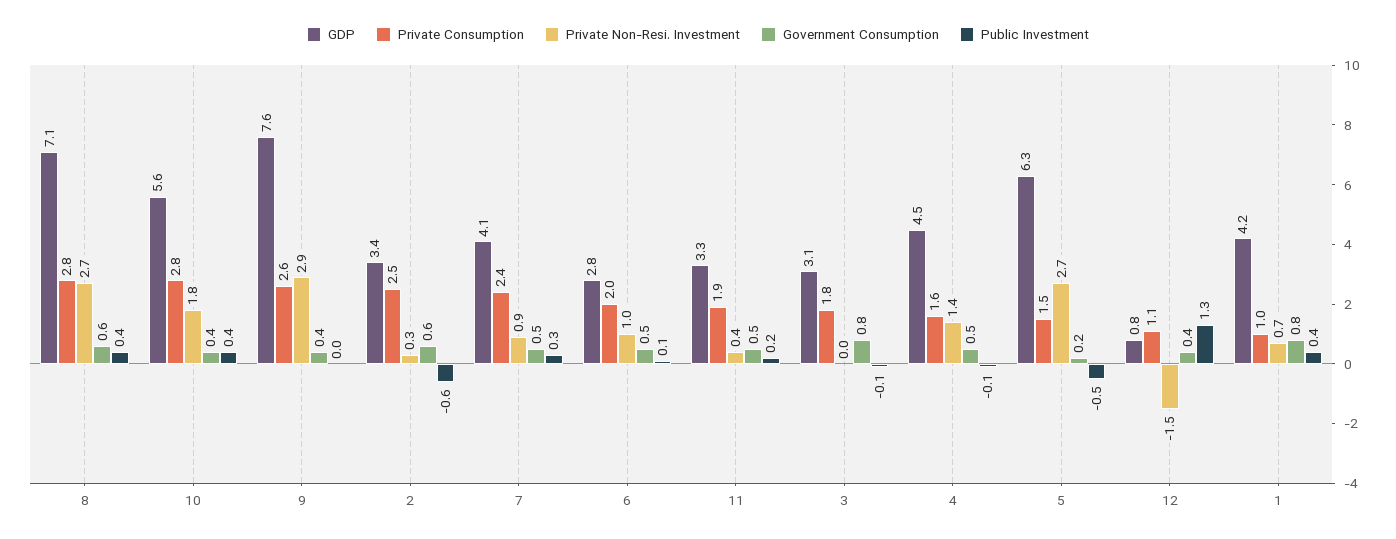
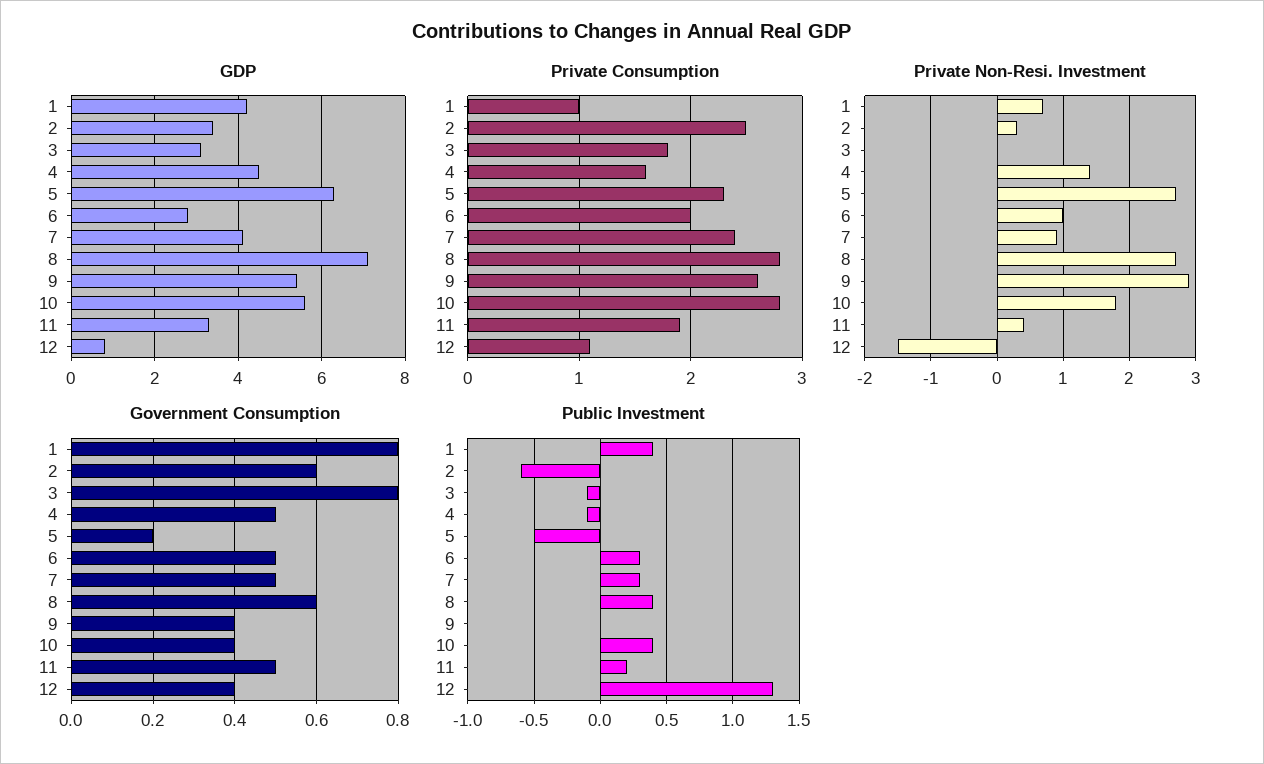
  {
    "GDP": {
      "8": 7.1,
      "10": 5.6,
-     "9": 7.6,
+     "9": 5.5,
      "2": 3.4,
      "7": 4.1,
      "6": 2.8,
      "11": 3.3,
      "3": 3.1,
      "4": 4.5,
      "5": 6.3,
      "12": 0.8,
      "1": 4.2
    },
    "Private Consumption": {
      "8": 2.8,
      "10": 2.8,
      "9": 2.6,
      "2": 2.5,
      "7": 2.4,
      "6": 2,
      "11": 1.9,
      "3": 1.8,
      "4": 1.6,
-     "5": 1.5,
+     "5": 2.3,
      "12": 1.1,
      "1": 1
    },
    "Private Non-Resi. Investment": {
      "8": 2.7,
      "10": 1.8,
      "9": 2.9,
      "2": 0.3,
      "7": 0.9,
      "6": 1,
      "11": 0.4,
      "3": 0,
      "4": 1.4,
      "5": 2.7,
      "12": -1.5,
      "1": 0.7
    },
    "Government Consumption": {
      "8": 0.6,
      "10": 0.4,
      "9": 0.4,
      "2": 0.6,
      "7": 0.5,
      "6": 0.5,
      "11": 0.5,
      "3": 0.8,
      "4": 0.5,
      "5": 0.2,
      "12": 0.4,
      "1": 0.8
    },
    "Public Investment": {
      "8": 0.4,
      "10": 0.4,
      "9": 0,
      "2": -0.6,
      "7": 0.3,
-     "6": 0.1,
+     "6": 0.3,
      "11": 0.2,
      "3": -0.1,
      "4": -0.1,
      "5": -0.5,
      "12": 1.3,
      "1": 0.4
    }
  }

